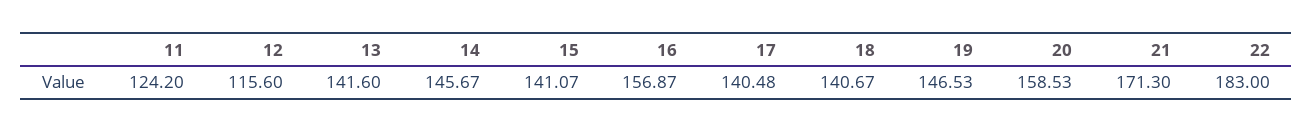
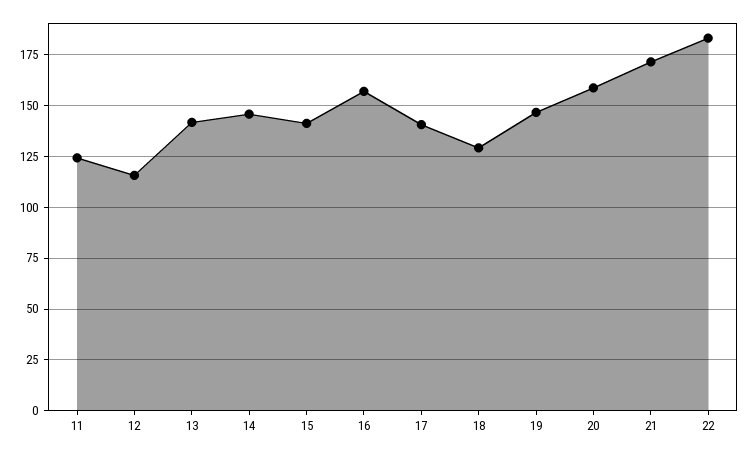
  {
    "11": 124.2,
    "12": 115.6,
    "13": 141.6,
    "14": 145.67,
    "15": 141.07,
    "16": 156.87,
    "17": 140.48,
-   "18": 140.67,
+   "18": 130,
    "19": 146.53,
    "20": 158.53,
    "21": 171.3,
    "22": 183
  }

